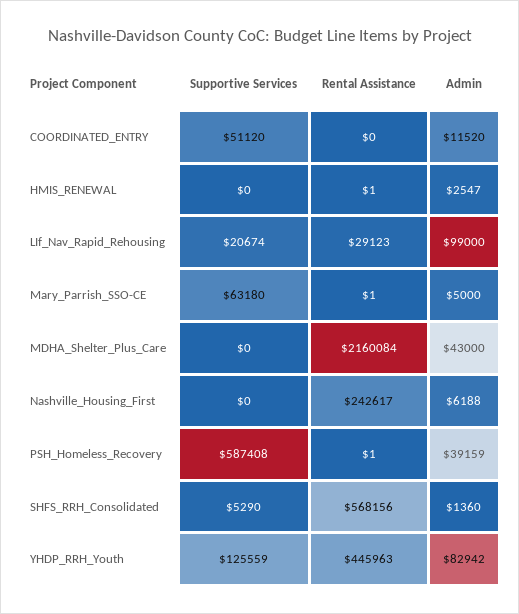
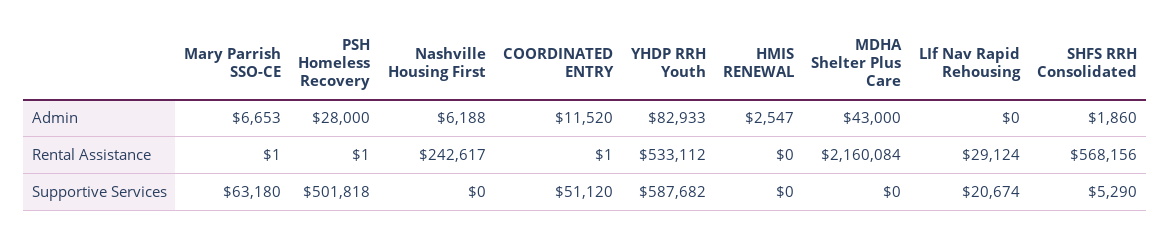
  {
    "Supportive Services": {
      "COORDINATED_ENTRY": 51120,
      "HMIS_RENEWAL": 0,
      "LIf_Nav_Rapid_Rehousing": 20674,
      "Mary_Parrish_SSO-CE": 63180,
      "MDHA_Shelter_Plus_Care": 0,
      "Nashville_Housing_First": 0,
-     "PSH_Homeless_Recovery": 587408,
+     "PSH_Homeless_Recovery": 501818,
      "SHFS_RRH_Consolidated": 5290,
-     "YHDP_RRH_Youth": 125559
+     "YHDP_RRH_Youth": 587682
    },
    "Rental Assistance": {
-     "COORDINATED_ENTRY": 0,
+     "COORDINATED_ENTRY": 1,
-     "HMIS_RENEWAL": 1,
+     "HMIS_RENEWAL": 0,
-     "LIf_Nav_Rapid_Rehousing": 29123,
+     "LIf_Nav_Rapid_Rehousing": 29124,
      "Mary_Parrish_SSO-CE": 1,
      "MDHA_Shelter_Plus_Care": 2160084,
      "Nashville_Housing_First": 242617,
      "PSH_Homeless_Recovery": 1,
      "SHFS_RRH_Consolidated": 568156,
-     "YHDP_RRH_Youth": 445963
+     "YHDP_RRH_Youth": 533112
    },
    "Admin": {
      "COORDINATED_ENTRY": 11520,
      "HMIS_RENEWAL": 2547,
-     "LIf_Nav_Rapid_Rehousing": 99000,
+     "LIf_Nav_Rapid_Rehousing": 0,
-     "Mary_Parrish_SSO-CE": 5000,
+     "Mary_Parrish_SSO-CE": 6653,
      "MDHA_Shelter_Plus_Care": 43000,
      "Nashville_Housing_First": 6188,
-     "PSH_Homeless_Recovery": 39159,
+     "PSH_Homeless_Recovery": 28000,
-     "SHFS_RRH_Consolidated": 1360,
+     "SHFS_RRH_Consolidated": 1860,
-     "YHDP_RRH_Youth": 82942
+     "YHDP_RRH_Youth": 82933
    }
  }

